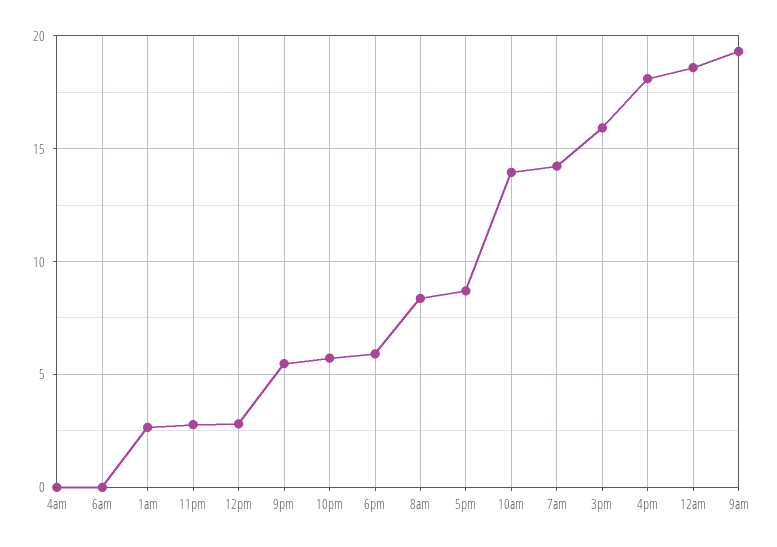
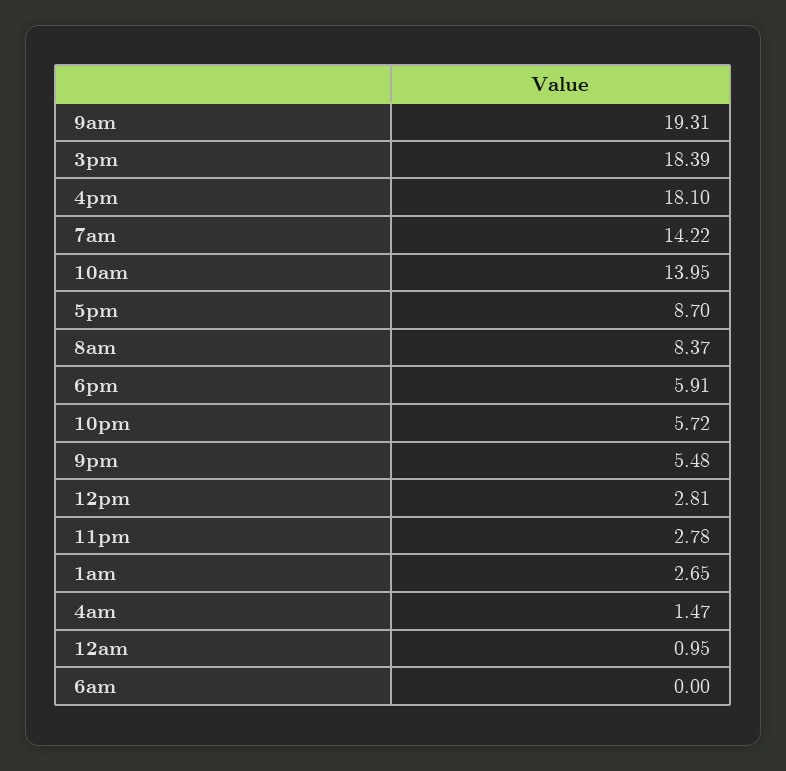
  {
-   "4am": 0,
+   "4am": 1.47,
    "6am": 0,
    "1am": 2.65,
    "11pm": 2.78,
    "12pm": 2.81,
    "9pm": 5.48,
    "10pm": 5.72,
    "6pm": 5.91,
    "8am": 8.37,
    "5pm": 8.7,
    "10am": 13.95,
    "7am": 14.22,
-   "3pm": 16,
+   "3pm": 18.39,
    "4pm": 18.1,
-   "12am": 18.5,
+   "12am": 0.95,
    "9am": 19.31
  }

